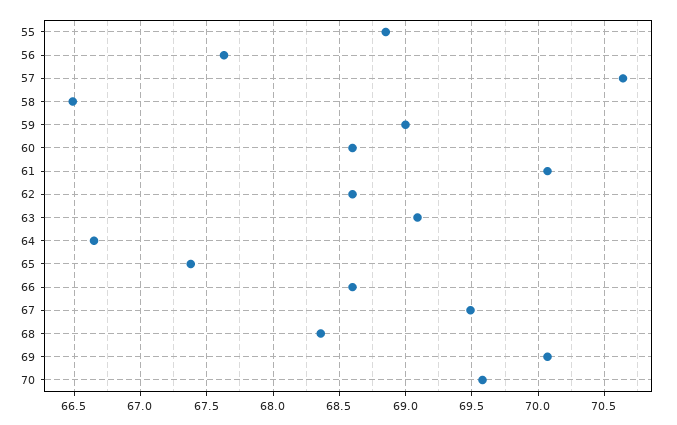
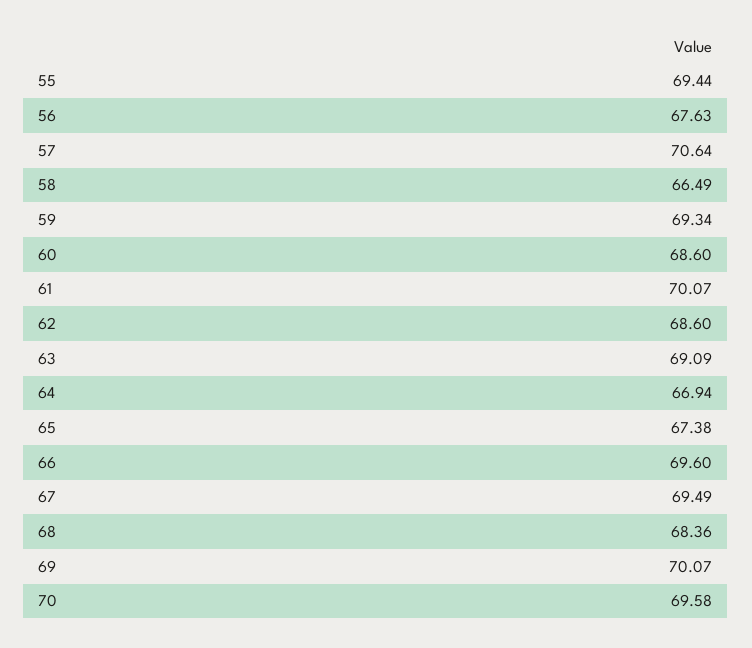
  {
-   "55": 68.85,
+   "55": 69.44,
    "56": 67.63,
    "57": 70.64,
    "58": 66.49,
-   "59": 69,
+   "59": 69.34,
    "60": 68.6,
    "61": 70.07,
    "62": 68.6,
    "63": 69.09,
-   "64": 66.65,
+   "64": 66.94,
    "65": 67.38,
-   "66": 68.6,
+   "66": 69.6,
    "67": 69.49,
    "68": 68.36,
    "69": 70.07,
    "70": 69.58
  }

